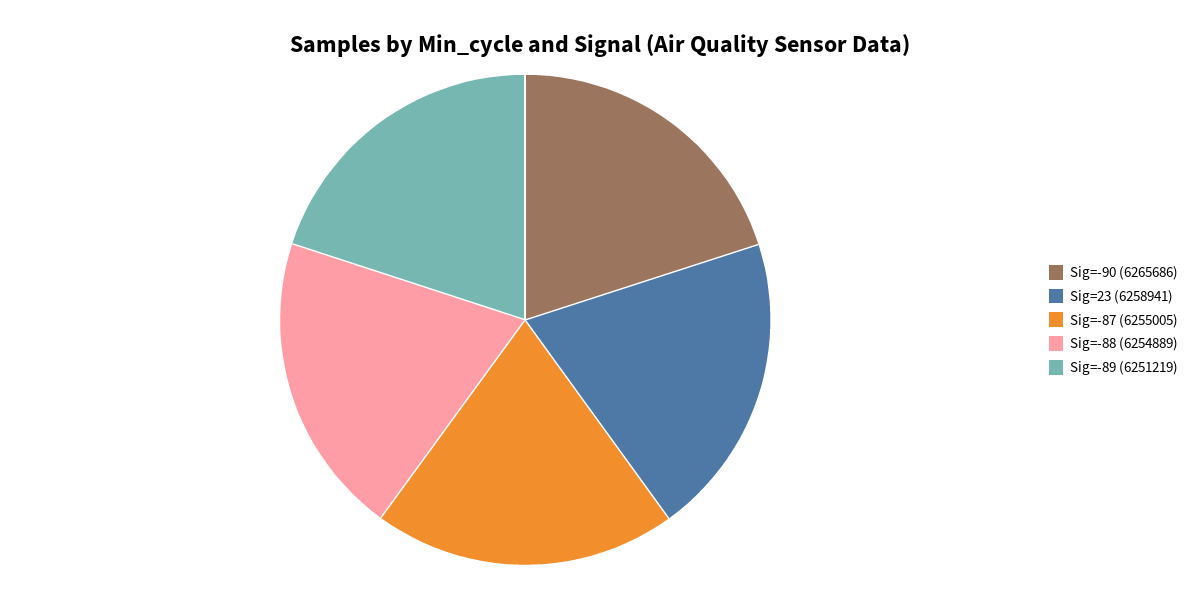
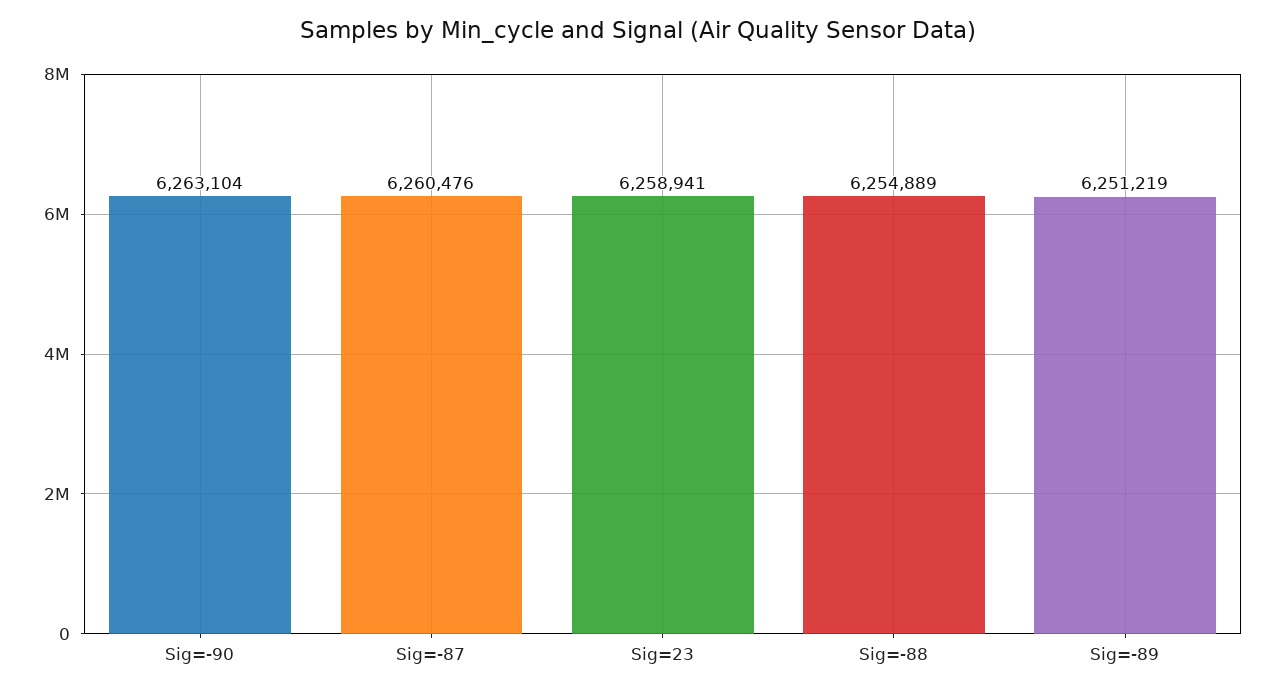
  {
-   "Sig=-90": 6265686,
+   "Sig=-90": 6263104,
    "Sig=23": 6258941,
-   "Sig=-87": 6255005,
+   "Sig=-87": 6260476,
    "Sig=-88": 6254889,
    "Sig=-89": 6251219
  }

